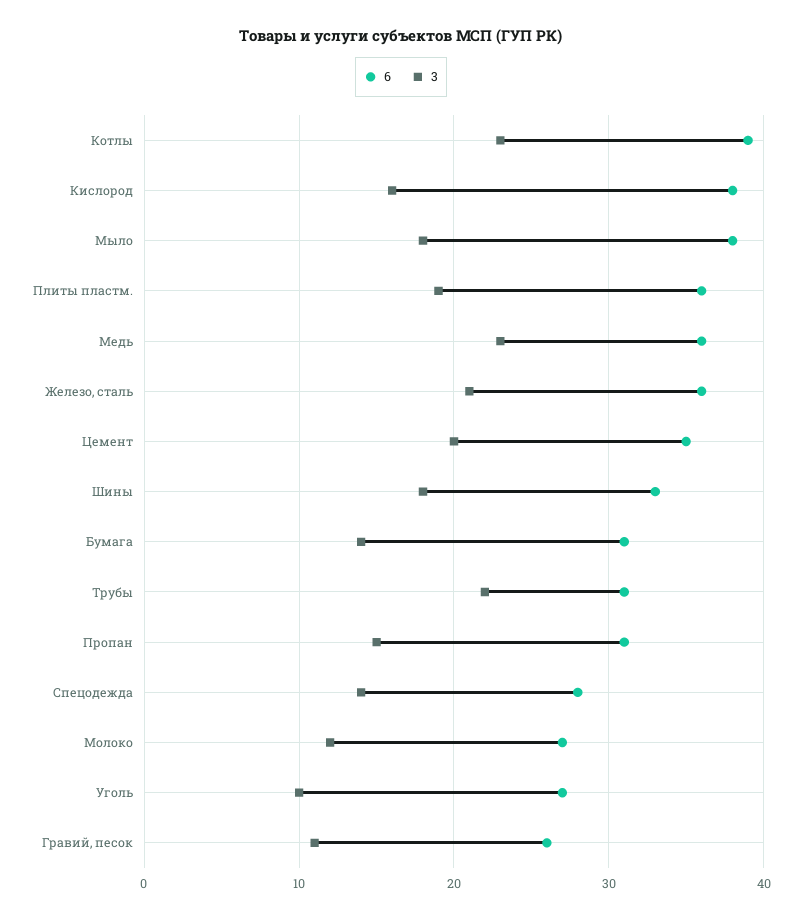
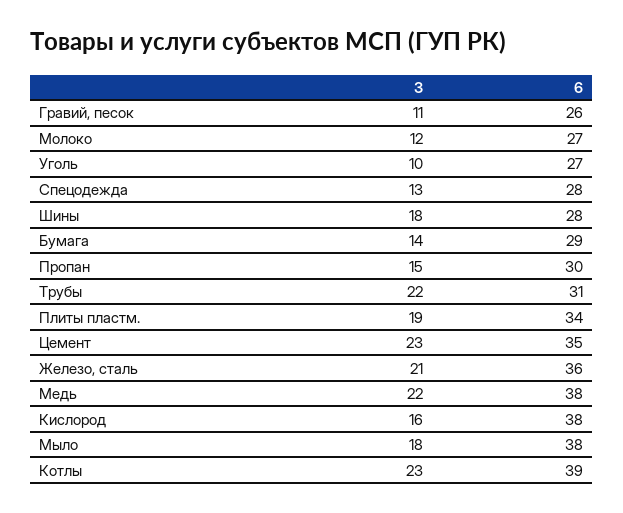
  {
    "6": {
      "Котлы": 39,
      "Кислород": 38,
      "Мыло": 38,
-     "Плиты пластм.": 36,
+     "Плиты пластм.": 34,
-     "Медь": 36,
+     "Медь": 38,
      "Железо, сталь": 36,
      "Цемент": 35,
-     "Шины": 33,
+     "Шины": 28,
-     "Бумага": 31,
+     "Бумага": 29,
      "Трубы": 31,
-     "Пропан": 31,
+     "Пропан": 30,
      "Спецодежда": 28,
      "Молоко": 27,
      "Уголь": 27,
      "Гравий, песок": 26
    },
    "3": {
      "Котлы": 23,
      "Кислород": 16,
      "Мыло": 18,
      "Плиты пластм.": 19,
-     "Медь": 23,
+     "Медь": 22,
      "Железо, сталь": 21,
-     "Цемент": 20,
+     "Цемент": 23,
      "Шины": 18,
      "Бумага": 14,
      "Трубы": 22,
      "Пропан": 15,
-     "Спецодежда": 14,
+     "Спецодежда": 13,
      "Молоко": 12,
      "Уголь": 10,
      "Гравий, песок": 11
    }
  }

